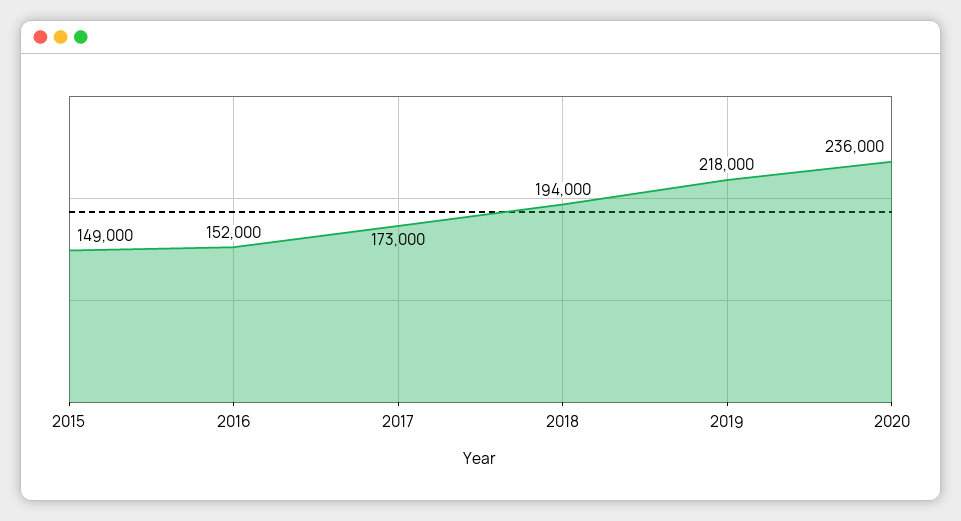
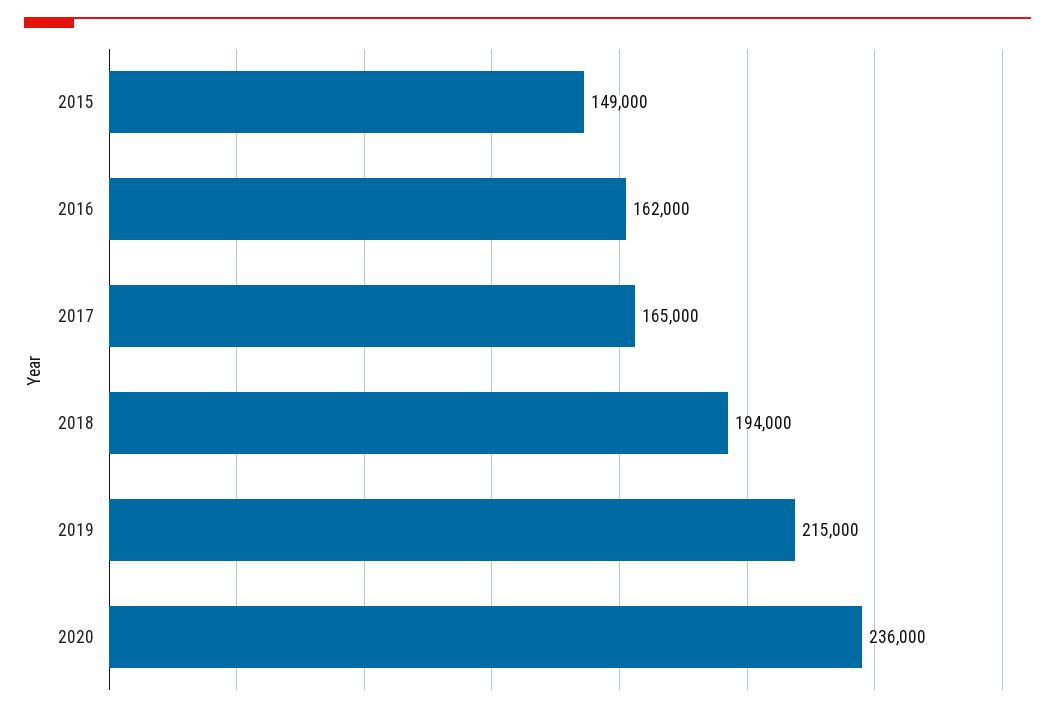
  {
    "2015": 149000,
-   "2016": 152000,
+   "2016": 162000,
-   "2017": 173000,
+   "2017": 165000,
    "2018": 194000,
-   "2019": 218000,
+   "2019": 215000,
    "2020": 236000
  }

